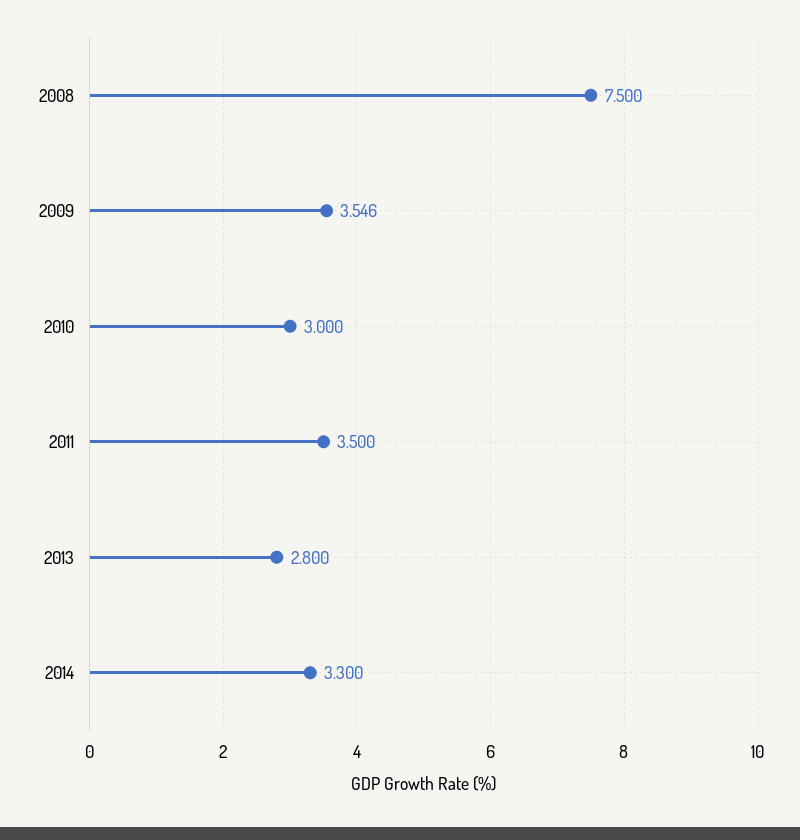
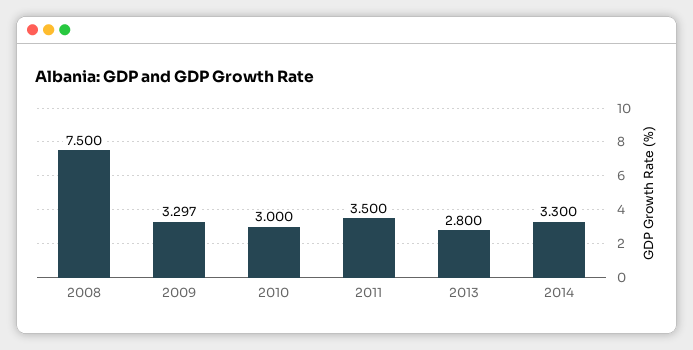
  {
    "2008": 7.5,
-   "2009": 3.546,
+   "2009": 3.297,
    "2010": 3,
    "2011": 3.5,
    "2013": 2.8,
    "2014": 3.3
  }

